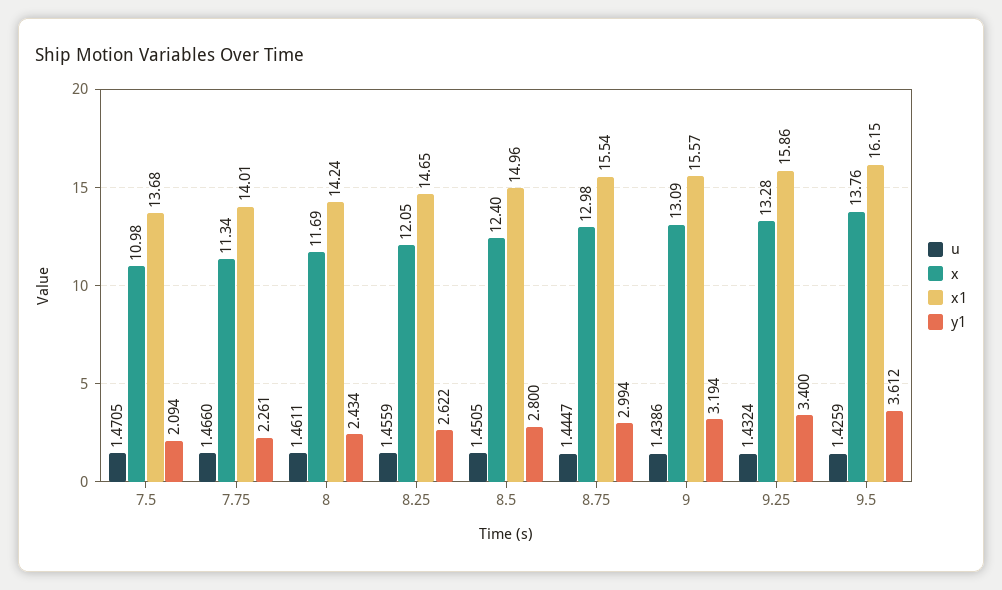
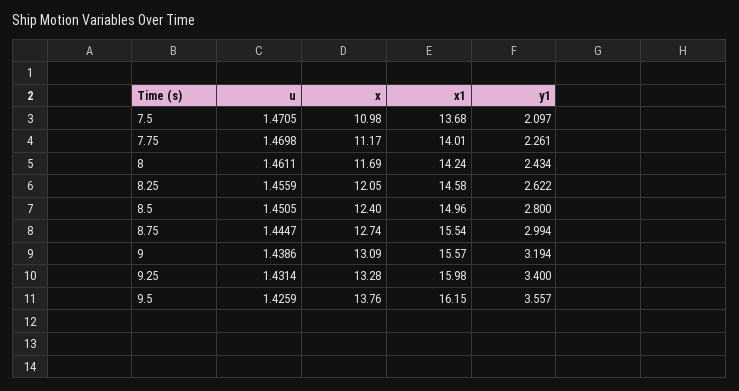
  {
    "u": {
      "7.5": 1.4705,
-     "7.75": 1.466,
+     "7.75": 1.4698,
      "8": 1.4611,
      "8.25": 1.4559,
      "8.5": 1.4505,
      "8.75": 1.4447,
      "9": 1.4386,
-     "9.25": 1.4324,
+     "9.25": 1.4314,
      "9.5": 1.4259
    },
    "x": {
      "7.5": 10.98,
-     "7.75": 11.34,
+     "7.75": 11.17,
      "8": 11.69,
      "8.25": 12.05,
      "8.5": 12.4,
-     "8.75": 12.98,
+     "8.75": 12.74,
      "9": 13.09,
      "9.25": 13.28,
      "9.5": 13.76
    },
    "x1": {
      "7.5": 13.68,
      "7.75": 14.01,
      "8": 14.24,
-     "8.25": 14.65,
+     "8.25": 14.58,
      "8.5": 14.96,
      "8.75": 15.54,
      "9": 15.57,
-     "9.25": 15.86,
+     "9.25": 15.98,
      "9.5": 16.15
    },
    "y1": {
-     "7.5": 2.094,
+     "7.5": 2.097,
      "7.75": 2.261,
      "8": 2.434,
      "8.25": 2.622,
      "8.5": 2.8,
      "8.75": 2.994,
      "9": 3.194,
      "9.25": 3.4,
-     "9.5": 3.612
+     "9.5": 3.557
    }
  }

